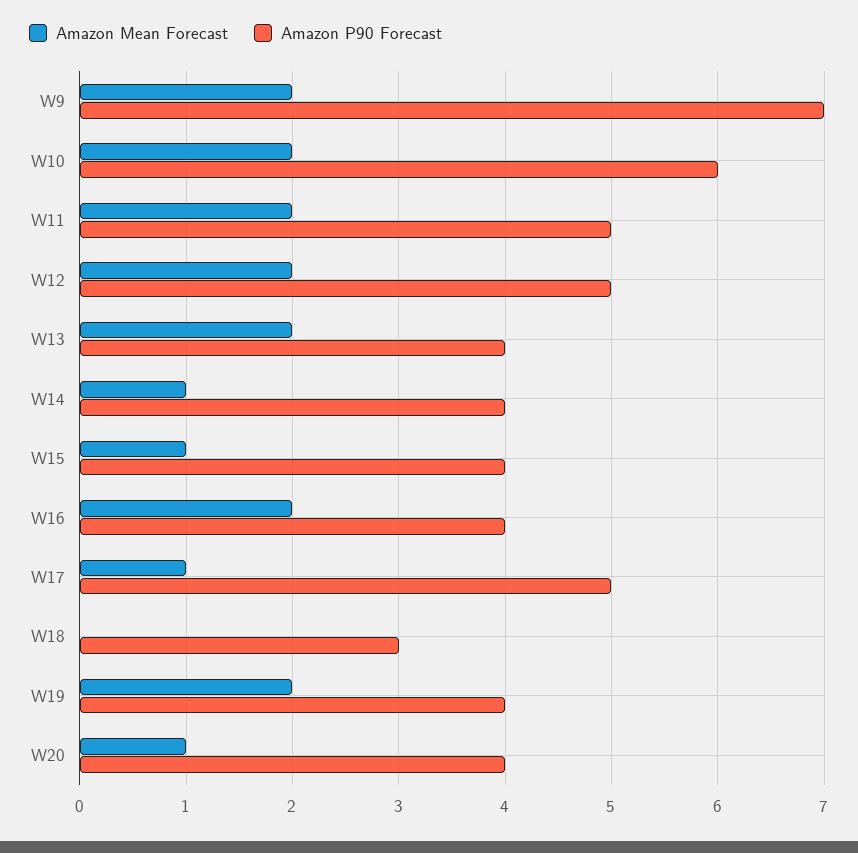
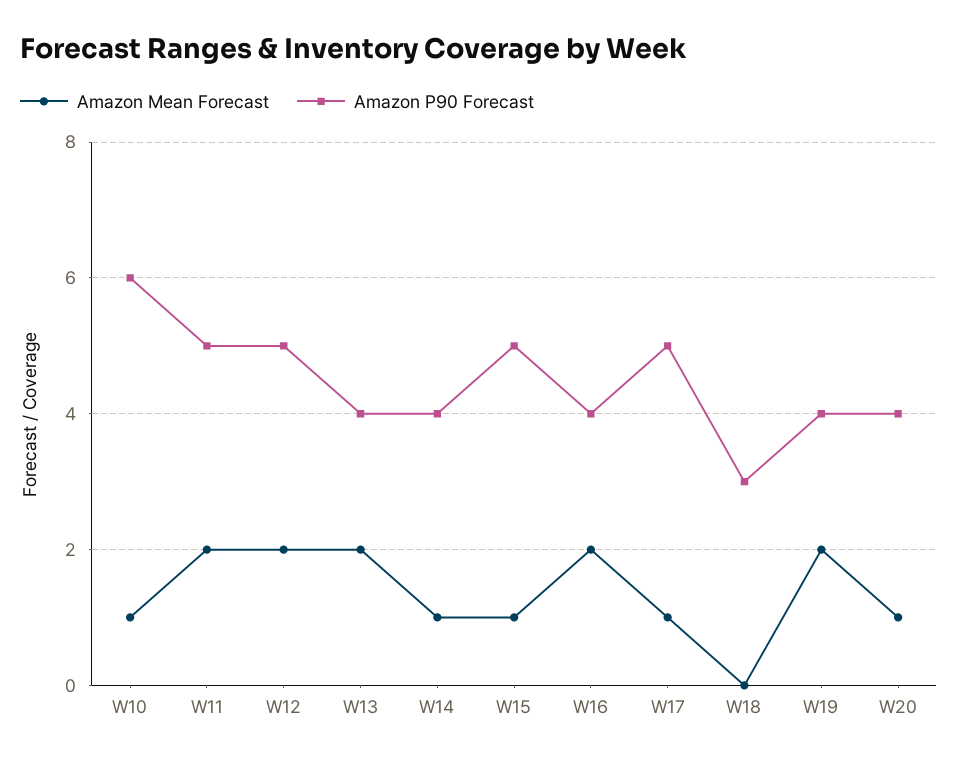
  {
    "Amazon Mean Forecast": {
-     "W9": 2,
-     "W10": 2,
+     "W10": 1,
      "W11": 2,
      "W12": 2,
      "W13": 2,
      "W14": 1,
      "W15": 1,
      "W16": 2,
      "W17": 1,
      "W18": 0,
      "W19": 2,
      "W20": 1
    },
    "Amazon P90 Forecast": {
-     "W9": 7,
      "W10": 6,
      "W11": 5,
      "W12": 5,
      "W13": 4,
      "W14": 4,
-     "W15": 4,
+     "W15": 5,
      "W16": 4,
      "W17": 5,
      "W18": 3,
      "W19": 4,
      "W20": 4
    }
  }

